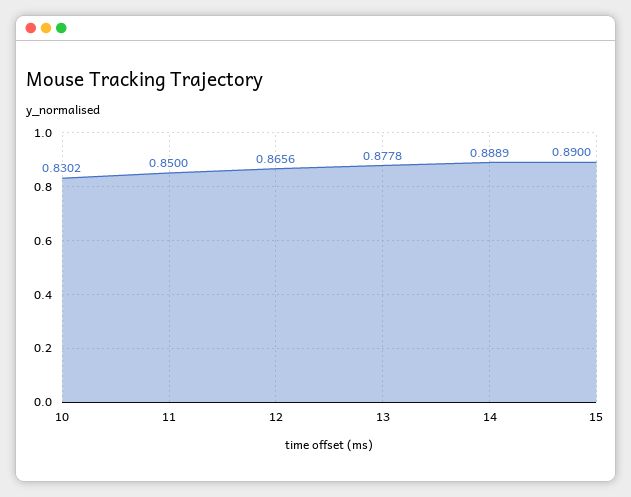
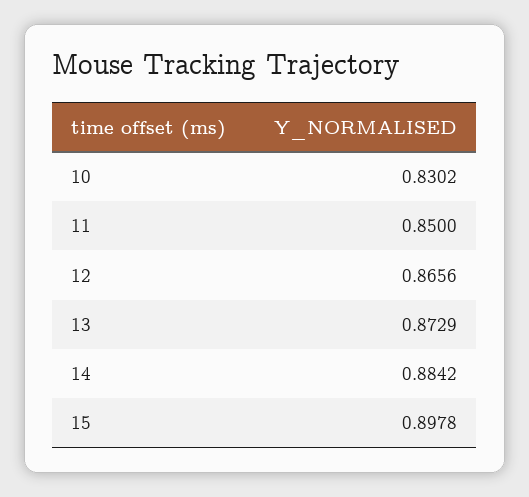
  {
    "10": 0.8302,
    "11": 0.85,
    "12": 0.8656,
-   "13": 0.8778,
+   "13": 0.8729,
-   "14": 0.8889,
+   "14": 0.8842,
-   "15": 0.89
+   "15": 0.8978
  }

